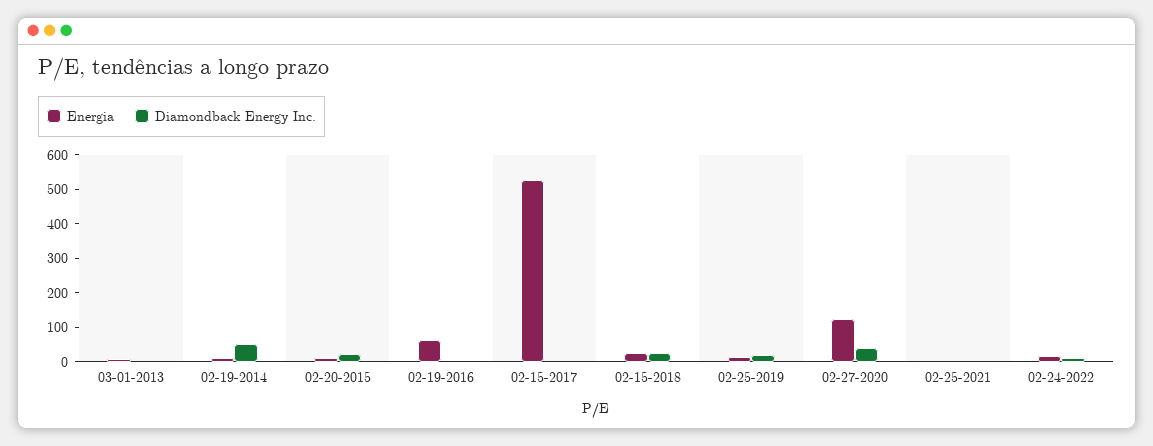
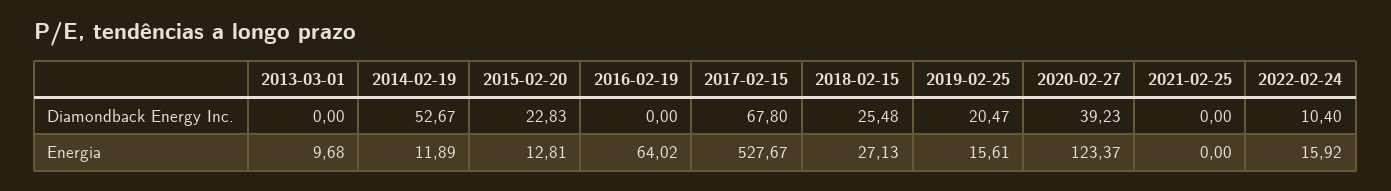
  {
    "Energia": {
      "03-01-2013": 9.68,
      "02-19-2014": 11.89,
      "02-20-2015": 12.81,
      "02-19-2016": 64.02,
      "02-15-2017": 527.67,
      "02-15-2018": 27.13,
      "02-25-2019": 15.61,
      "02-27-2020": 123.37,
      "02-25-2021": 0,
      "02-24-2022": 15.92
    },
    "Diamondback Energy Inc.": {
      "03-01-2013": 0,
      "02-19-2014": 52.67,
      "02-20-2015": 22.83,
      "02-19-2016": 0,
-     "02-15-2017": 0,
+     "02-15-2017": 67.8,
      "02-15-2018": 25.48,
      "02-25-2019": 20.47,
      "02-27-2020": 39.23,
      "02-25-2021": 0,
      "02-24-2022": 10.4
    }
  }

